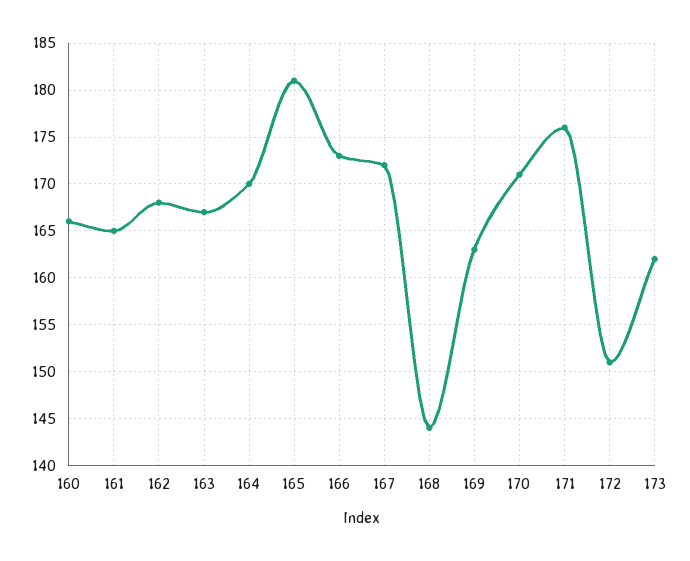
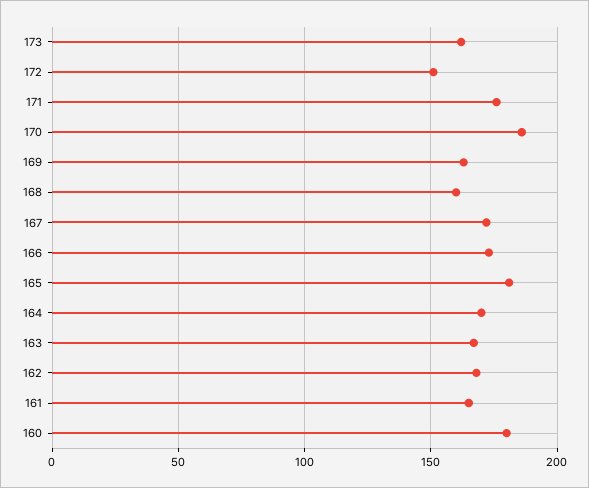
  {
-   "160": 166,
+   "160": 180,
    "161": 165,
    "162": 168,
    "163": 167,
    "164": 170,
    "165": 181,
    "166": 173,
    "167": 172,
-   "168": 144,
+   "168": 160,
    "169": 163,
-   "170": 171,
+   "170": 185,
    "171": 176,
    "172": 151,
    "173": 162
  }

